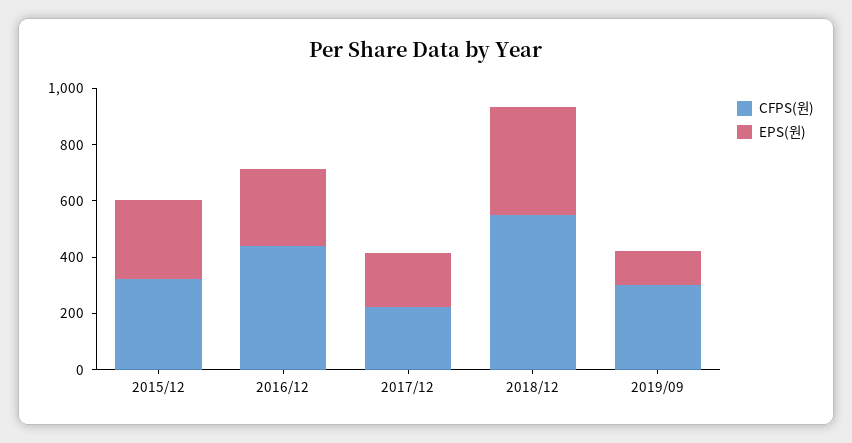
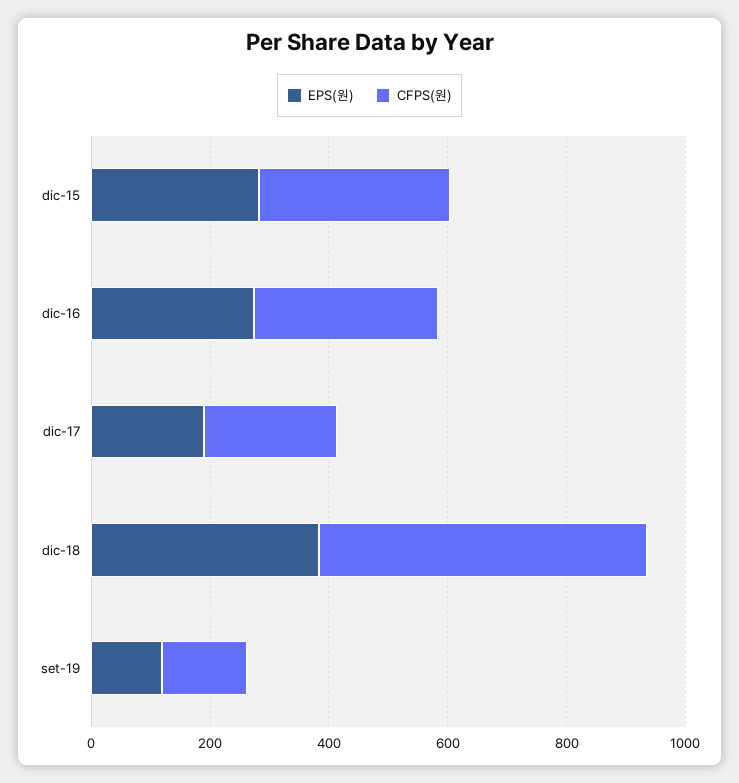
  {
    "CFPS(원)": {
      "2015/12": 300,
-     "2016/12": 450,
+     "2016/12": 300,
      "2017/12": 200,
      "2018/12": 550,
-     "2019/09": 300
+     "2019/09": 150
    },
    "EPS(원)": {
      "2015/12": 300,
      "2016/12": 250,
      "2017/12": 200,
      "2018/12": 400,
      "2019/09": 100
    }
  }

